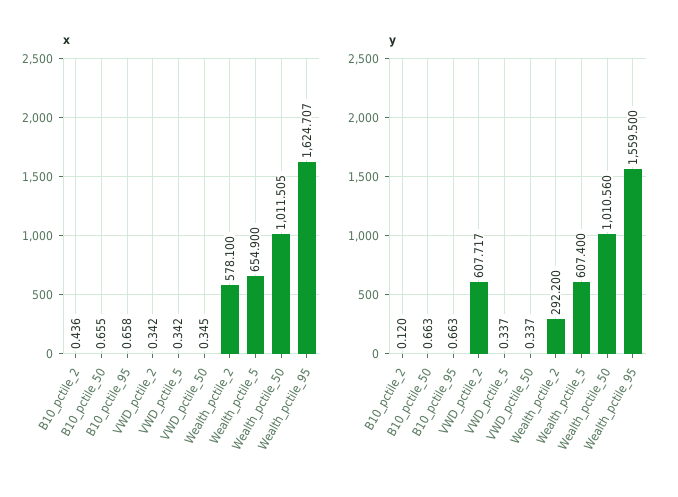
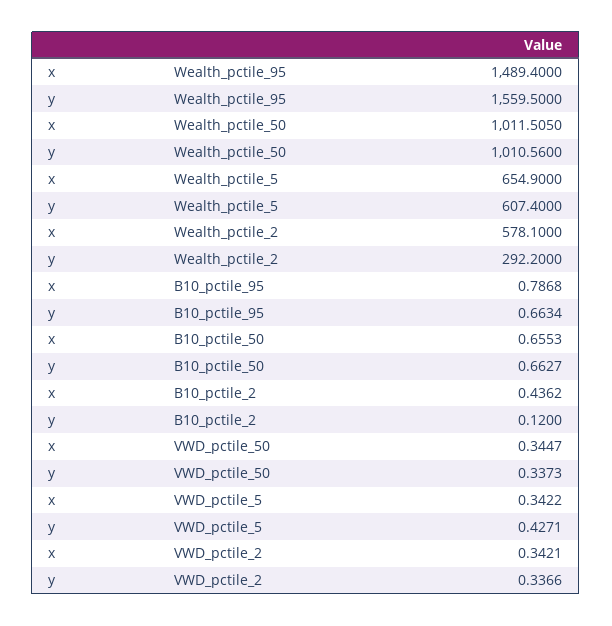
  {
    "x": {
      "B10_pctile_2": 0.4362,
      "B10_pctile_50": 0.6553,
-     "B10_pctile_95": 0.658,
+     "B10_pctile_95": 0.7868,
      "VWD_pctile_2": 0.3421,
      "VWD_pctile_5": 0.3422,
      "VWD_pctile_50": 0.3447,
      "Wealth_pctile_2": 578.1,
      "Wealth_pctile_5": 654.9,
      "Wealth_pctile_50": 1011.505,
-     "Wealth_pctile_95": 1624.707
+     "Wealth_pctile_95": 1489.4
    },
    "y": {
      "B10_pctile_2": 0.12,
      "B10_pctile_50": 0.6627,
      "B10_pctile_95": 0.6634,
-     "VWD_pctile_2": 607.717,
+     "VWD_pctile_2": 0.3366,
-     "VWD_pctile_5": 0.337,
+     "VWD_pctile_5": 0.4271,
      "VWD_pctile_50": 0.3373,
      "Wealth_pctile_2": 292.2,
      "Wealth_pctile_5": 607.4,
      "Wealth_pctile_50": 1010.56,
      "Wealth_pctile_95": 1559.5
    }
  }

